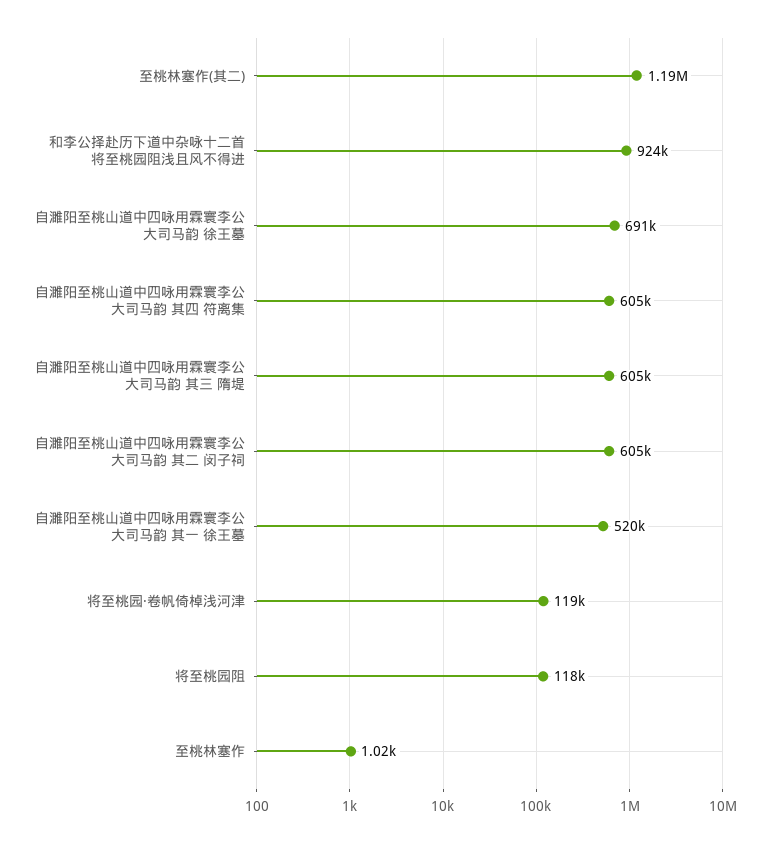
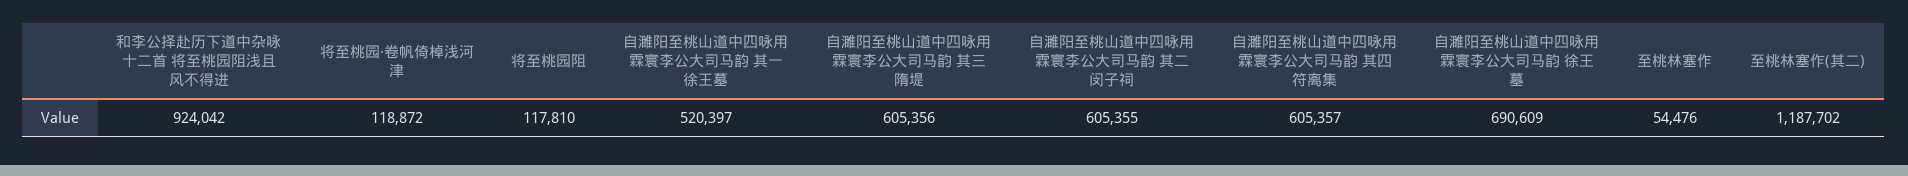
  {
    "至桃林塞作(其二)": 1187702,
    "和李公择赴历下道中杂咏十二首 将至桃园阻浅且风不得进": 924042,
    "自濉阳至桃山道中四咏用霖寰李公大司马韵 徐王墓": 690609,
    "自濉阳至桃山道中四咏用霖寰李公大司马韵 其四 符离集": 605357,
    "自濉阳至桃山道中四咏用霖寰李公大司马韵 其三 隋堤": 605356,
    "自濉阳至桃山道中四咏用霖寰李公大司马韵 其二 闵子祠": 605355,
    "自濉阳至桃山道中四咏用霖寰李公大司马韵 其一 徐王墓": 520397,
    "将至桃园·卷帆倚棹浅河津": 118872,
    "将至桃园阻": 117810,
-   "至桃林塞作": 1020
+   "至桃林塞作": 54476
  }

